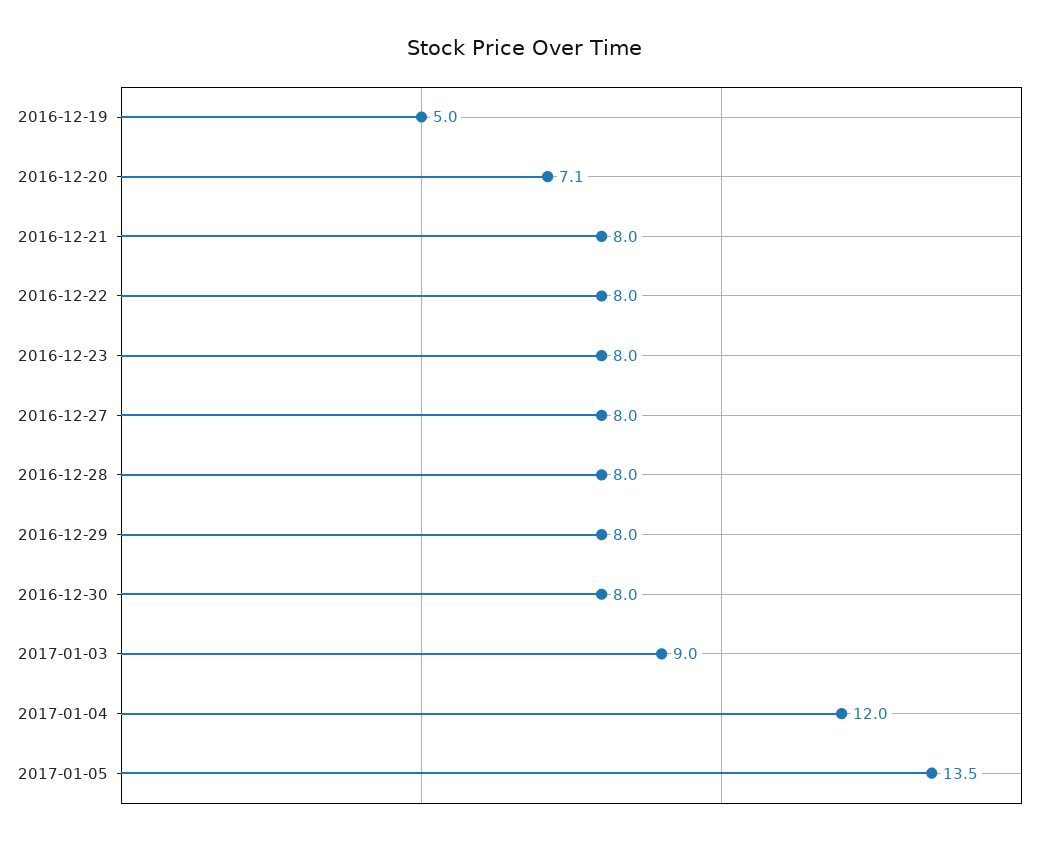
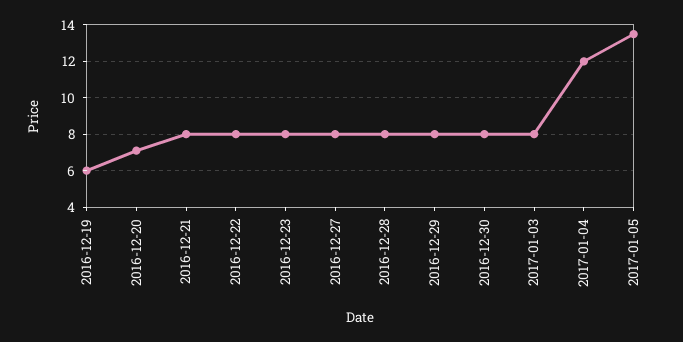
  {
-   "2016-12-19": 5,
+   "2016-12-19": 6,
    "2016-12-20": 7.1,
    "2016-12-21": 8,
    "2016-12-22": 8,
    "2016-12-23": 8,
    "2016-12-27": 8,
    "2016-12-28": 8,
    "2016-12-29": 8,
    "2016-12-30": 8,
-   "2017-01-03": 9,
+   "2017-01-03": 8,
    "2017-01-04": 12,
    "2017-01-05": 13.5
  }

